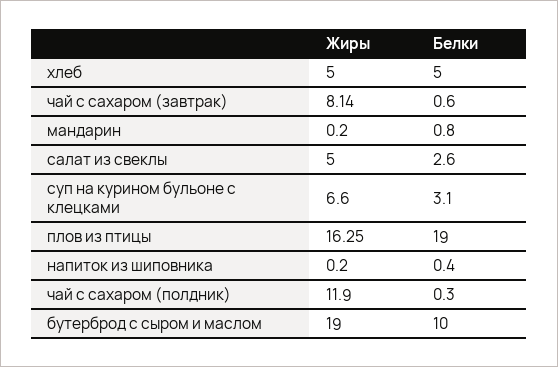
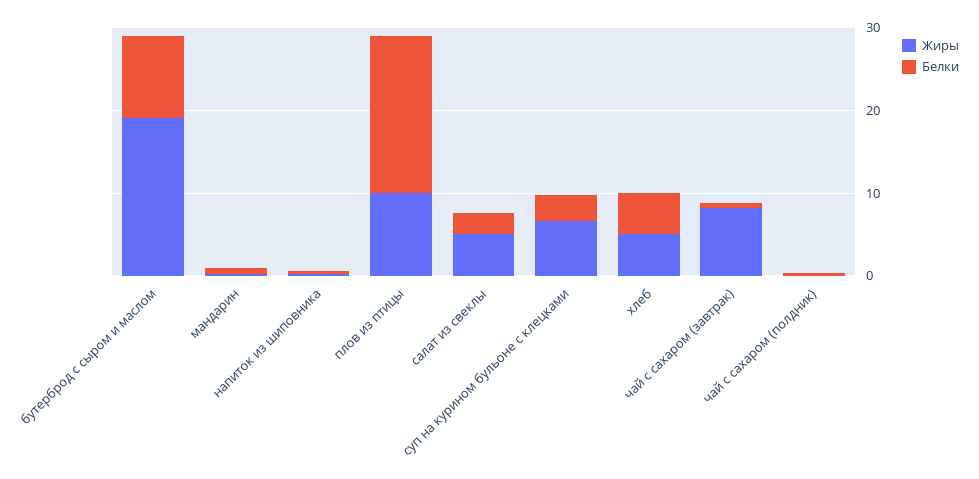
  {
    "Жиры": {
      "хлеб": 5,
      "чай с сахаром (завтрак)": 8.14,
      "мандарин": 0.2,
      "салат из свеклы": 5,
      "суп на курином бульоне с клецками": 6.6,
-     "плов из птицы": 16.25,
+     "плов из птицы": 10,
      "напиток из шиповника": 0.2,
-     "чай с сахаром (полдник)": 11.9,
+     "чай с сахаром (полдник)": 0,
      "бутерброд с сыром и маслом": 19
    },
    "Белки": {
      "хлеб": 5,
      "чай с сахаром (завтрак)": 0.6,
      "мандарин": 0.8,
      "салат из свеклы": 2.6,
      "суп на курином бульоне с клецками": 3.1,
      "плов из птицы": 19,
      "напиток из шиповника": 0.4,
      "чай с сахаром (полдник)": 0.3,
      "бутерброд с сыром и маслом": 10
    }
  }

